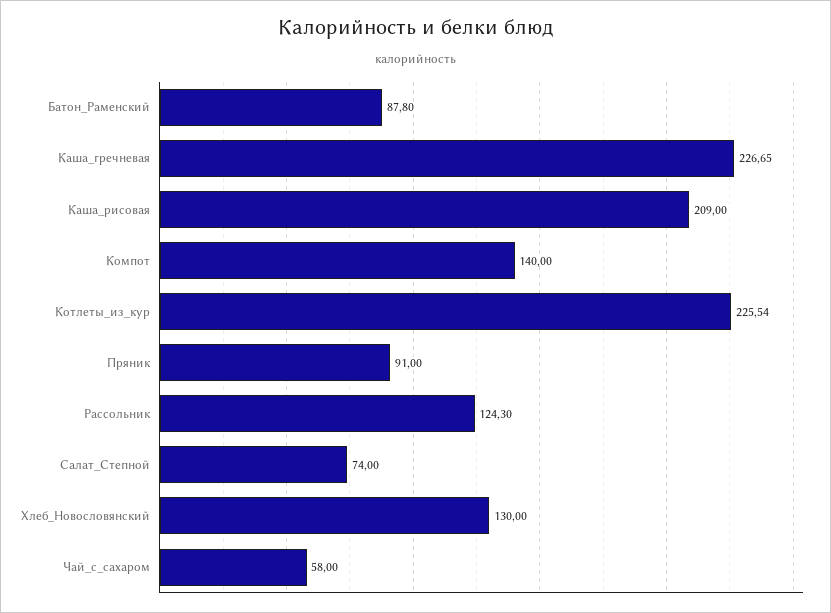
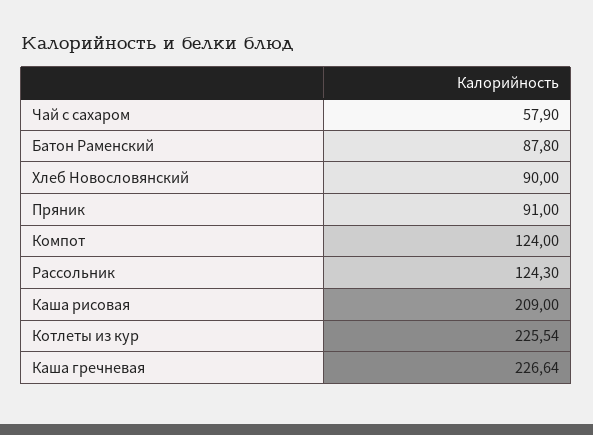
  {
    "Батон_Раменский": 87.8,
-   "Каша_гречневая": 226.65,
+   "Каша_гречневая": 226.64,
    "Каша_рисовая": 209,
-   "Компот": 140,
+   "Компот": 124,
    "Котлеты_из_кур": 225.54,
    "Пряник": 91,
    "Рассольник": 124.3,
-   "Салат_Степной": 74,
-   "Хлеб_Новословянский": 130,
+   "Хлеб_Новословянский": 90,
-   "Чай_с_сахаром": 58
+   "Чай_с_сахаром": 57.9
  }

